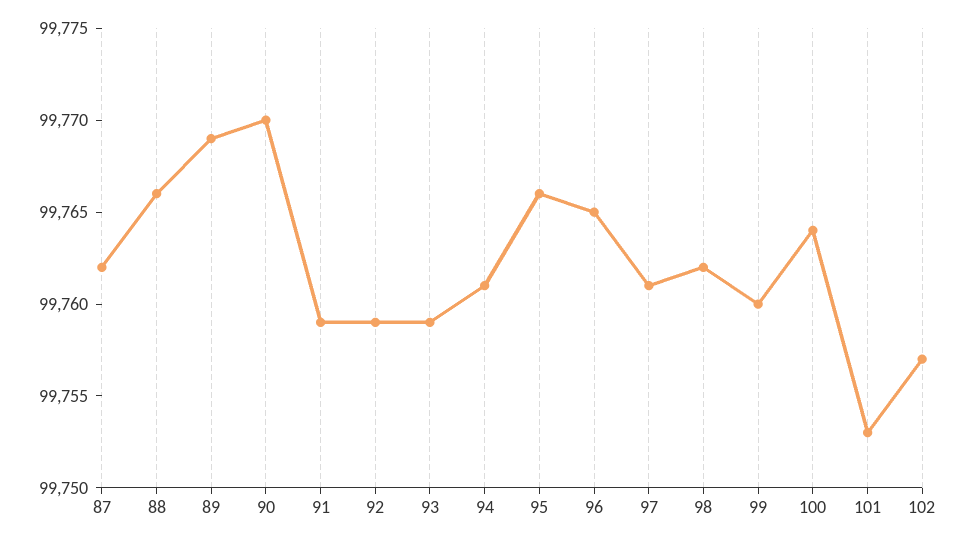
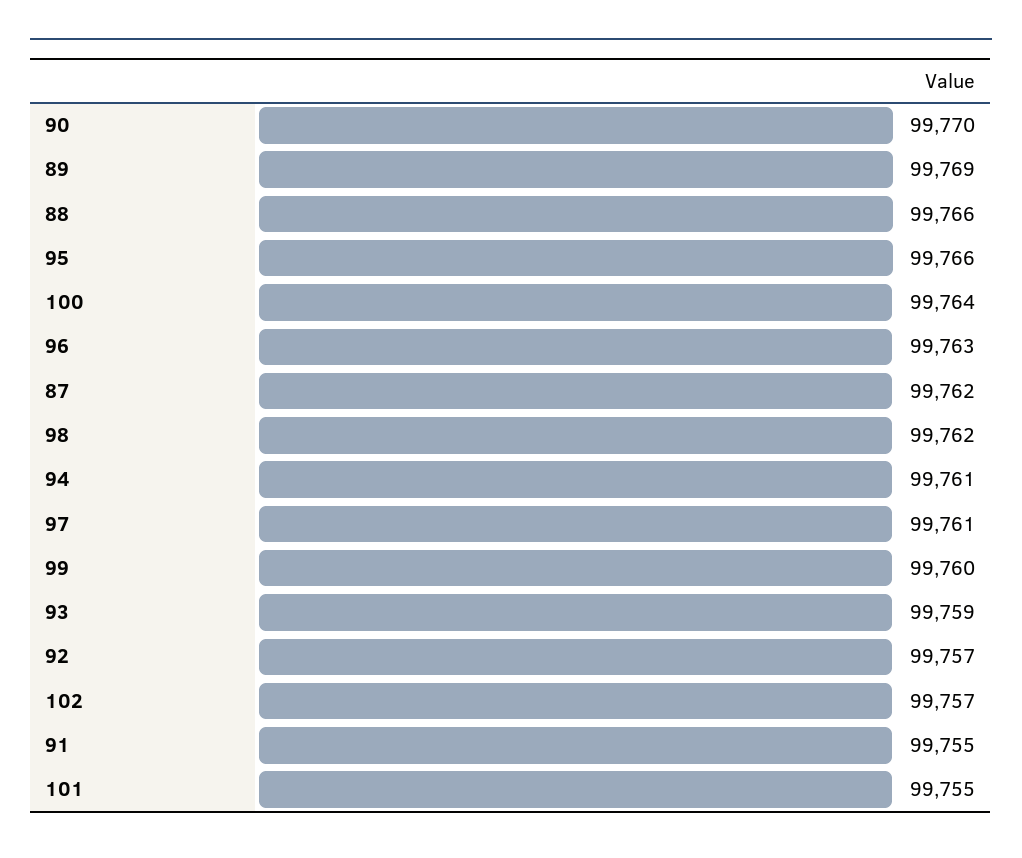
  {
    "87": 99762,
    "88": 99766,
    "89": 99769,
    "90": 99770,
-   "91": 99759,
+   "91": 99755,
-   "92": 99759,
+   "92": 99757,
    "93": 99759,
    "94": 99761,
    "95": 99766,
-   "96": 99765,
+   "96": 99763,
    "97": 99761,
    "98": 99762,
    "99": 99760,
    "100": 99764,
-   "101": 99753,
+   "101": 99755,
    "102": 99757
  }

